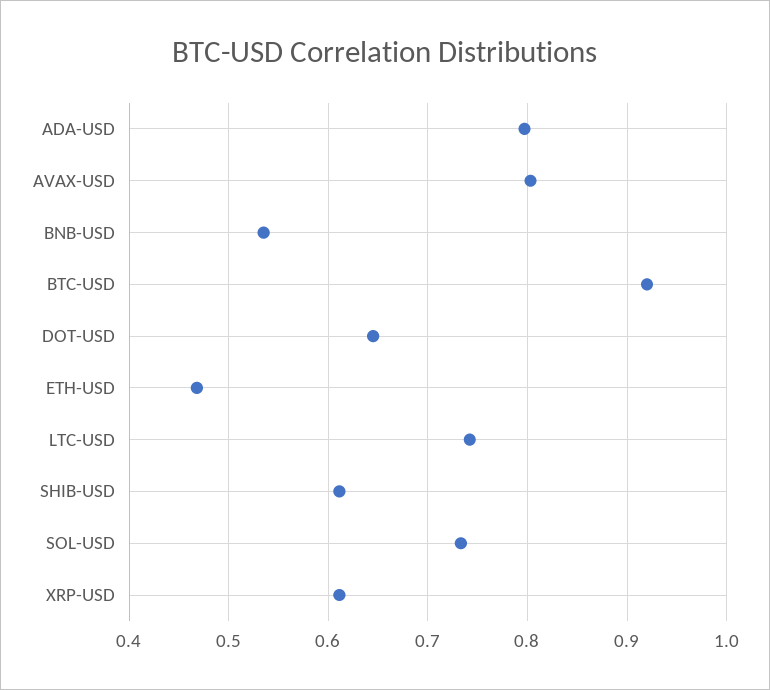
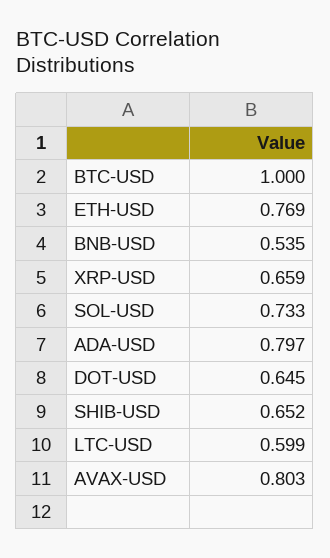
  {
    "ADA-USD": 0.797,
    "AVAX-USD": 0.803,
    "BNB-USD": 0.535,
-   "BTC-USD": 0.92,
+   "BTC-USD": 1,
    "DOT-USD": 0.645,
-   "ETH-USD": 0.47,
+   "ETH-USD": 0.769,
-   "LTC-USD": 0.74,
+   "LTC-USD": 0.599,
-   "SHIB-USD": 0.61,
+   "SHIB-USD": 0.652,
    "SOL-USD": 0.733,
-   "XRP-USD": 0.61
+   "XRP-USD": 0.659
  }

